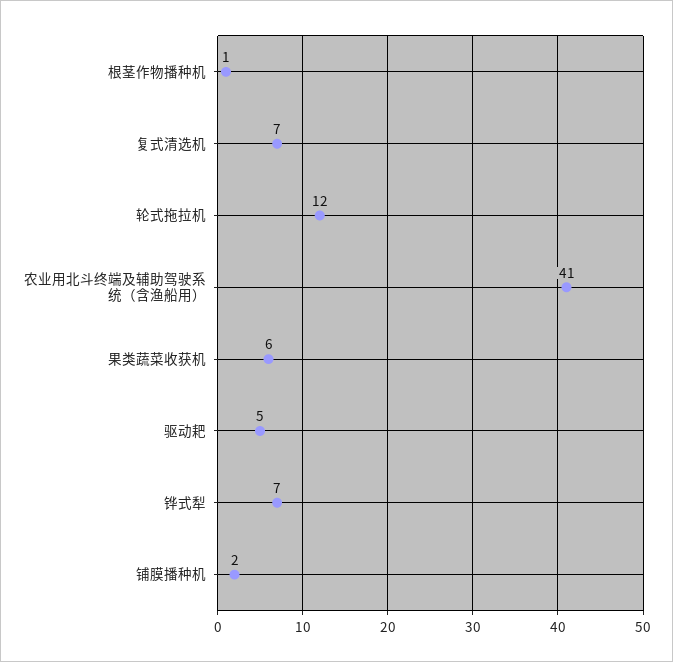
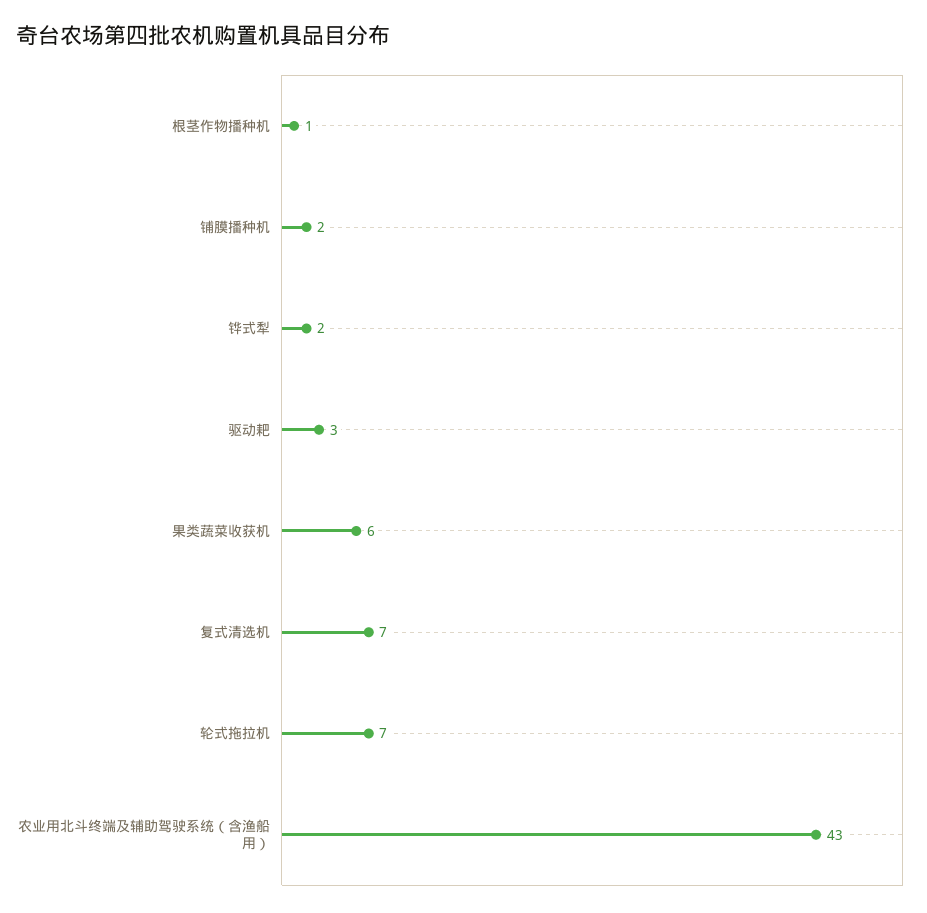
  {
    "根茎作物播种机": 1,
    "复式清选机": 7,
-   "轮式拖拉机": 12,
+   "轮式拖拉机": 7,
-   "农业用北斗终端及辅助驾驶系统（含渔船用）": 41,
+   "农业用北斗终端及辅助驾驶系统（含渔船用）": 43,
    "果类蔬菜收获机": 6,
-   "驱动耙": 5,
+   "驱动耙": 3,
-   "铧式犁": 7,
+   "铧式犁": 2,
    "铺膜播种机": 2
  }

